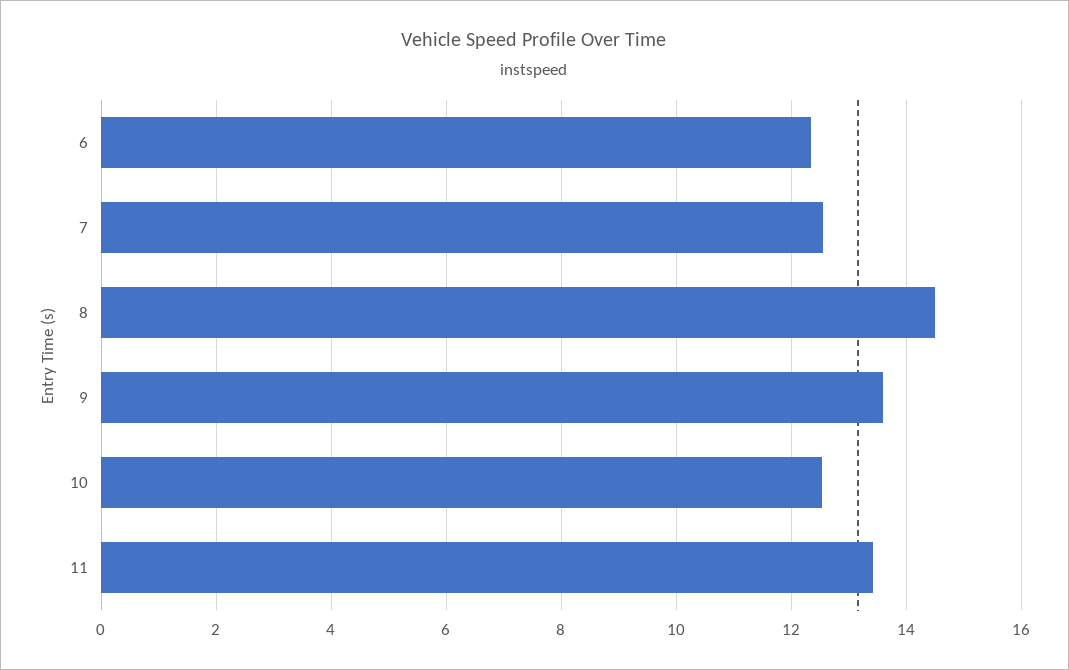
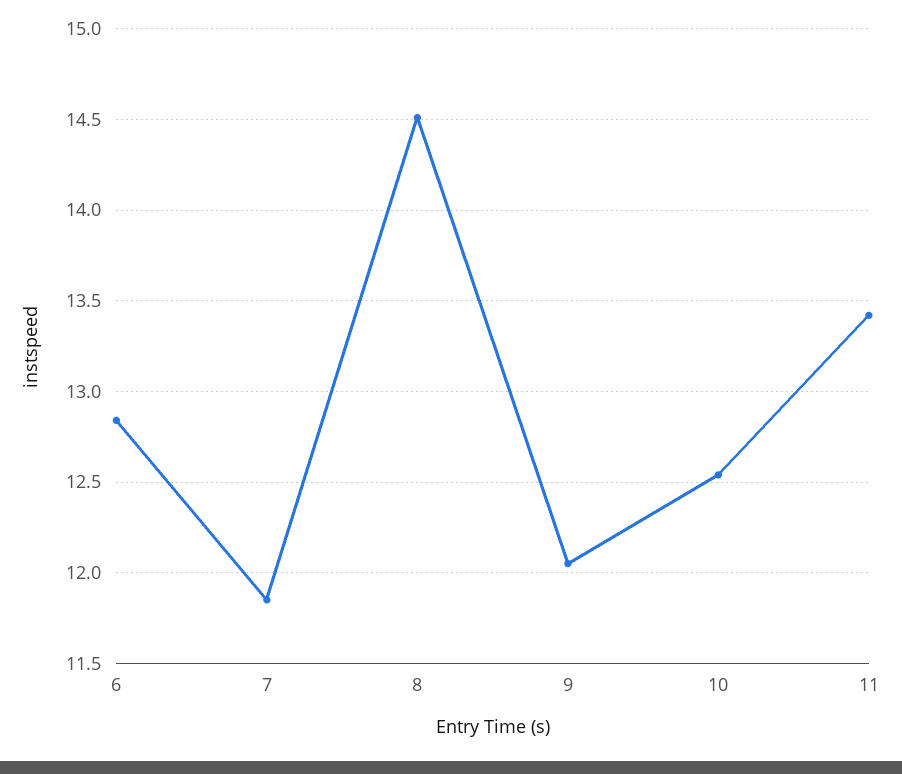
  {
-   "6": 12.4,
+   "6": 12.85,
-   "7": 12.6,
+   "7": 11.85,
    "8": 14.5,
-   "9": 13.6,
+   "9": 12.05,
    "10": 12.55,
    "11": 13.4
  }

